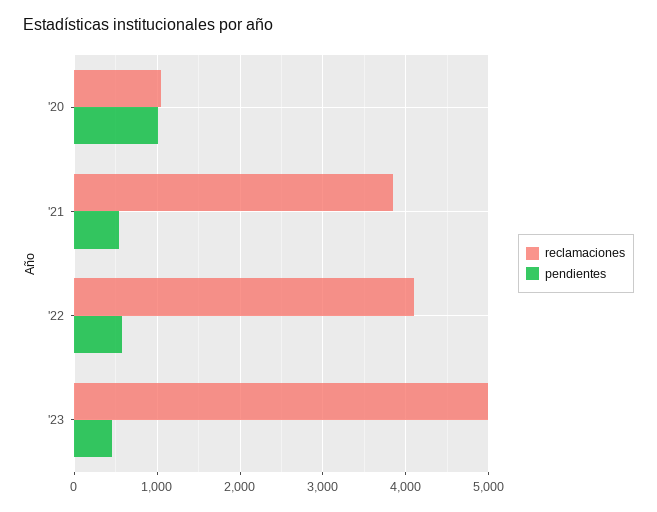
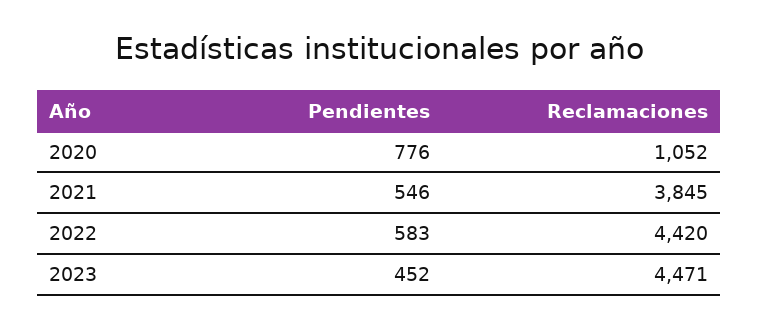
  {
    "reclamaciones": {
      "'20": 1052,
      "'21": 3845,
-     "'22": 4100,
+     "'22": 4420,
-     "'23": 5000
+     "'23": 4471
    },
    "pendientes": {
-     "'20": 1000,
+     "'20": 776,
      "'21": 546,
      "'22": 583,
      "'23": 452
    }
  }

